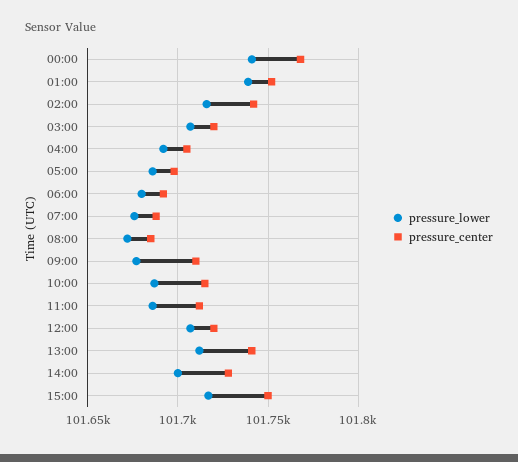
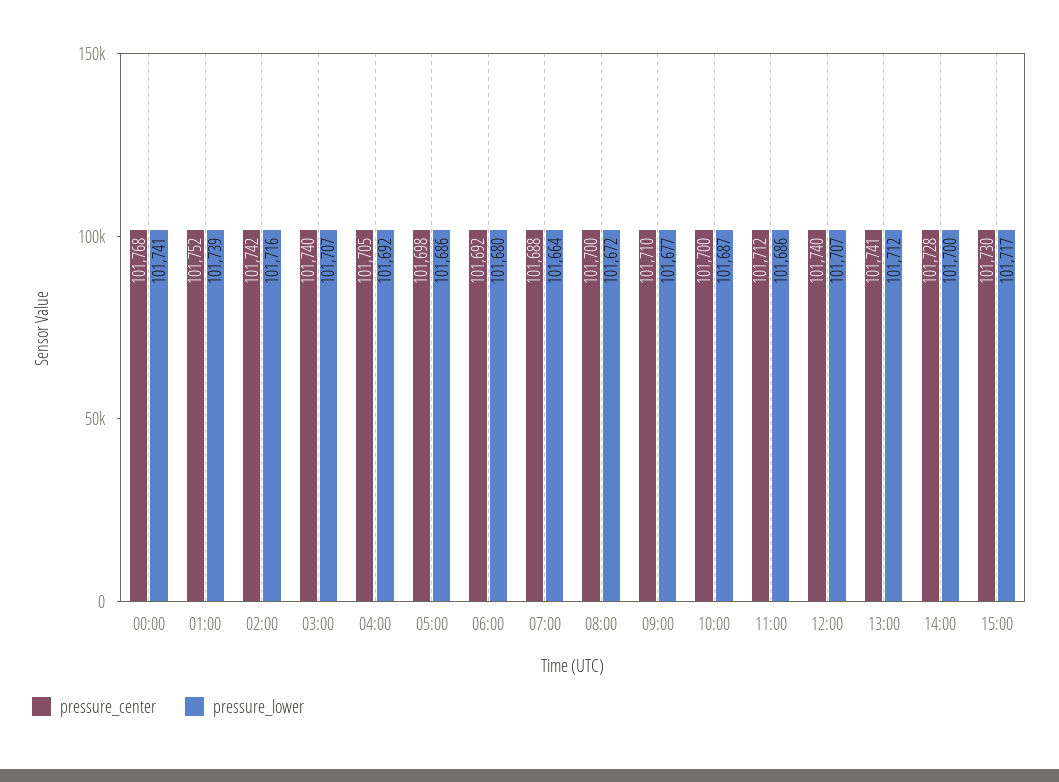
  {
    "pressure_lower": {
      "00:00": 101741,
      "01:00": 101739,
      "02:00": 101716,
      "03:00": 101707,
      "04:00": 101692,
      "05:00": 101686,
      "06:00": 101680,
-     "07:00": 101675,
+     "07:00": 101664,
      "08:00": 101672,
      "09:00": 101677,
      "10:00": 101687,
      "11:00": 101686,
      "12:00": 101707,
      "13:00": 101712,
      "14:00": 101700,
      "15:00": 101717
    },
    "pressure_center": {
      "00:00": 101768,
      "01:00": 101752,
      "02:00": 101742,
-     "03:00": 101720,
+     "03:00": 101740,
      "04:00": 101705,
      "05:00": 101698,
      "06:00": 101692,
      "07:00": 101688,
-     "08:00": 101685,
+     "08:00": 101700,
      "09:00": 101710,
-     "10:00": 101715,
+     "10:00": 101700,
      "11:00": 101712,
-     "12:00": 101720,
+     "12:00": 101740,
      "13:00": 101741,
      "14:00": 101728,
-     "15:00": 101750
+     "15:00": 101730
    }
  }

